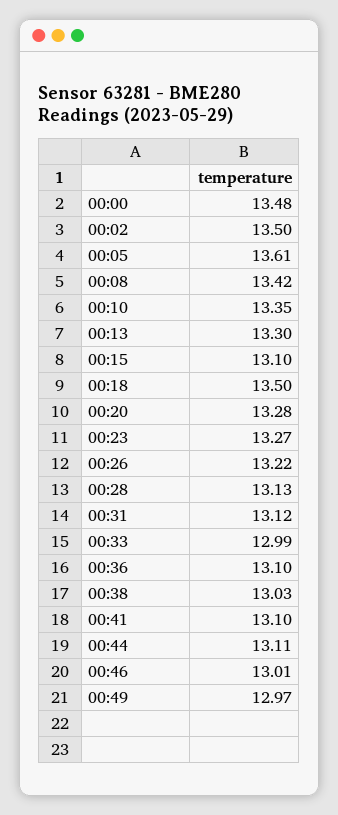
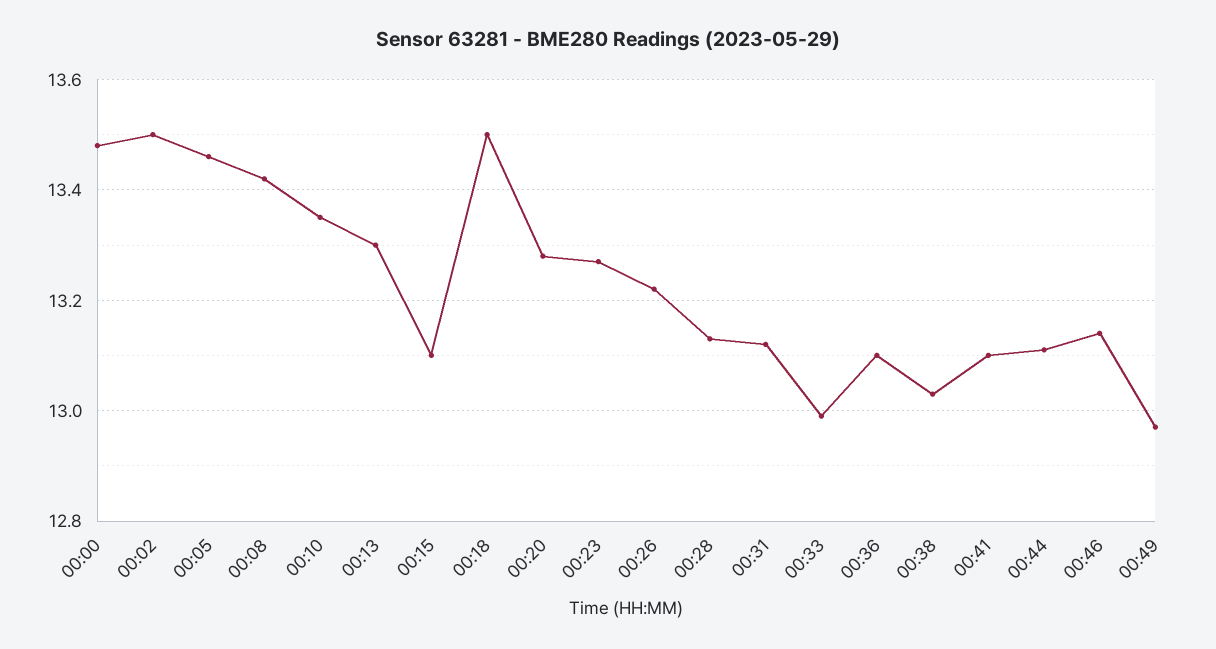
  {
    "00:00": 13.48,
    "00:02": 13.5,
-   "00:05": 13.61,
+   "00:05": 13.45,
    "00:08": 13.42,
    "00:10": 13.35,
    "00:13": 13.3,
    "00:15": 13.1,
    "00:18": 13.5,
    "00:20": 13.28,
    "00:23": 13.27,
    "00:26": 13.22,
    "00:28": 13.13,
    "00:31": 13.12,
    "00:33": 12.99,
    "00:36": 13.1,
    "00:38": 13.03,
    "00:41": 13.1,
    "00:44": 13.11,
-   "00:46": 13.01,
+   "00:46": 13.15,
    "00:49": 12.97
  }

